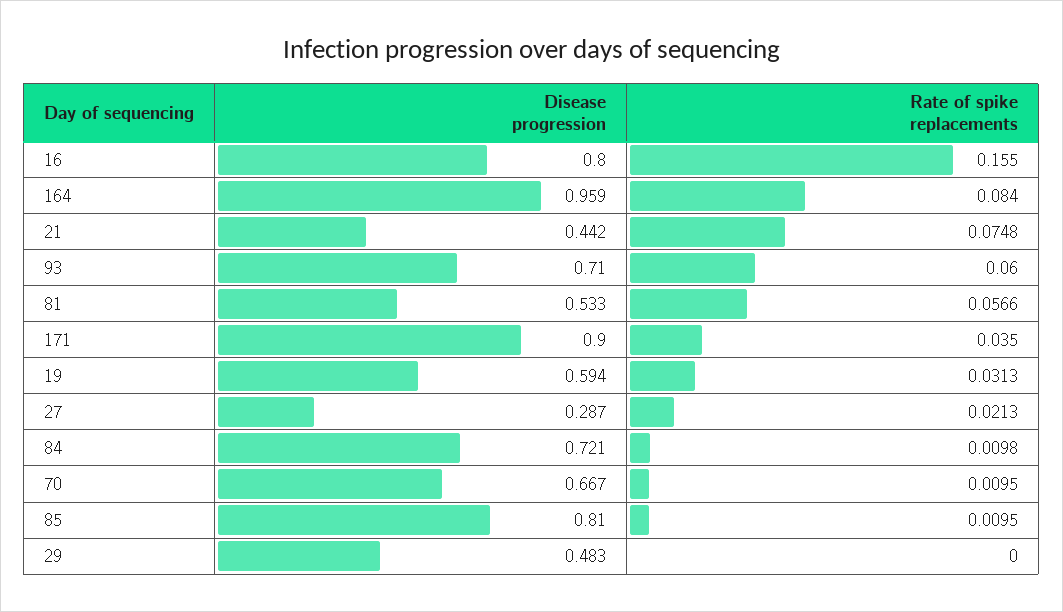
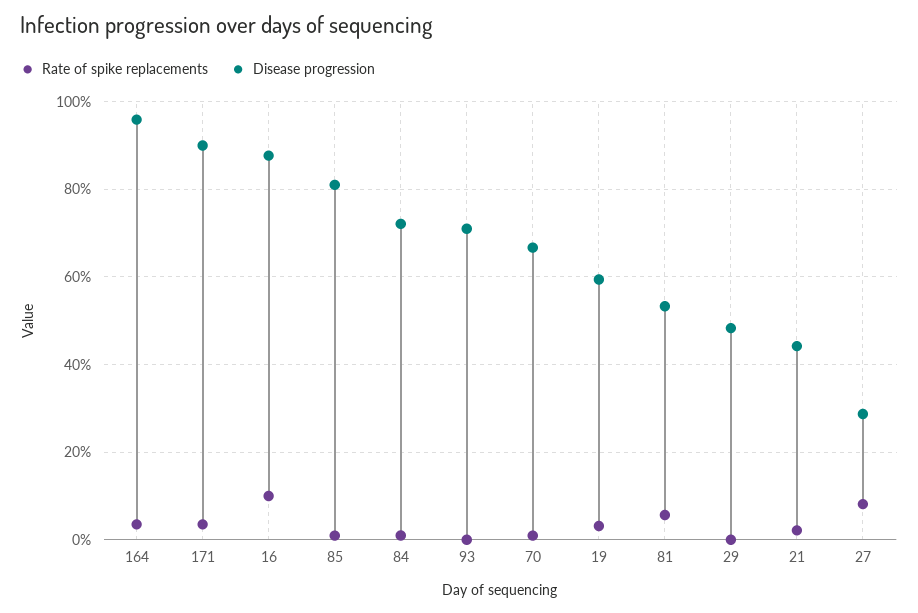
  {
    "Disease progression": {
-     "16": 0.8,
+     "16": 0.88,
      "164": 0.959,
      "21": 0.442,
      "93": 0.71,
      "81": 0.533,
      "171": 0.9,
      "19": 0.594,
      "27": 0.287,
      "84": 0.721,
      "70": 0.667,
      "85": 0.81,
      "29": 0.483
    },
    "Rate of spike replacements": {
-     "16": 0.155,
+     "16": 0.1,
-     "164": 0.084,
+     "164": 0.04,
-     "21": 0.0748,
+     "21": 0.02,
-     "93": 0.06,
+     "93": 0,
      "81": 0.0566,
      "171": 0.035,
      "19": 0.0313,
-     "27": 0.0213,
+     "27": 0.08,
      "84": 0.0098,
      "70": 0.0095,
      "85": 0.0095,
      "29": 0
    }
  }

